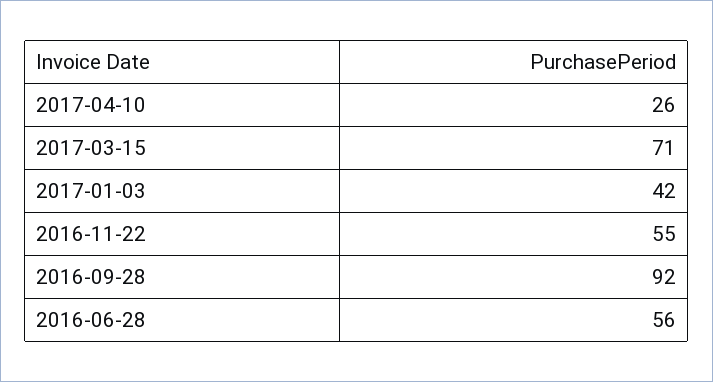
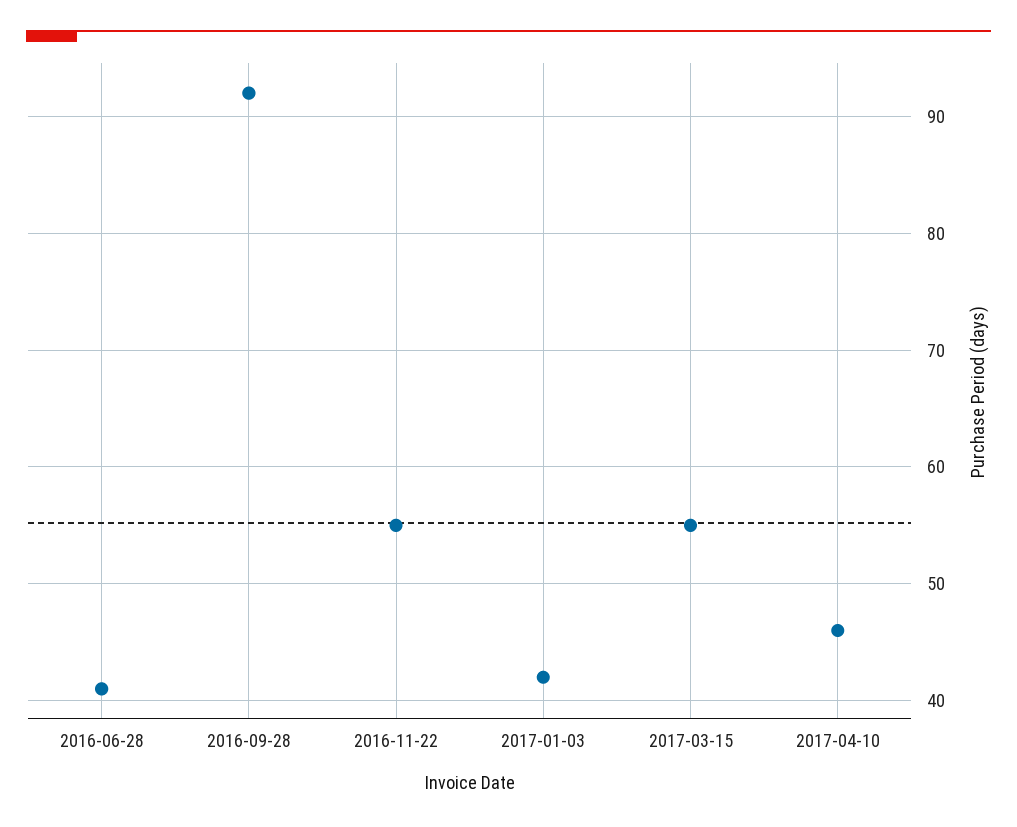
  {
-   "2017-04-10": 26,
+   "2017-04-10": 46,
-   "2017-03-15": 71,
+   "2017-03-15": 55,
    "2017-01-03": 42,
    "2016-11-22": 55,
    "2016-09-28": 92,
-   "2016-06-28": 56
+   "2016-06-28": 41
  }

